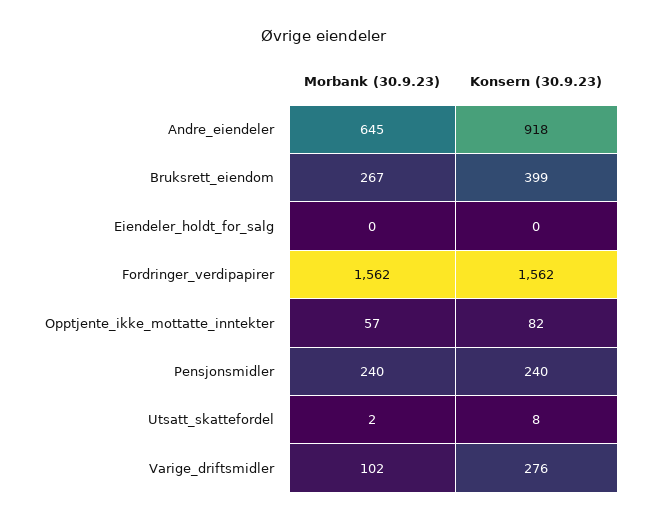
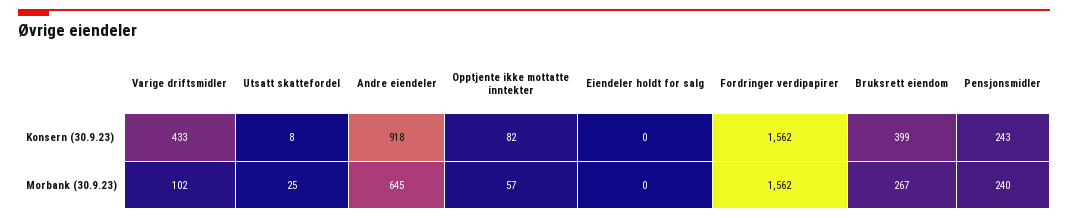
  {
    "Morbank (30.9.23)": {
      "Andre_eiendeler": 645,
      "Bruksrett_eiendom": 267,
      "Eiendeler_holdt_for_salg": 0,
      "Fordringer_verdipapirer": 1562,
      "Opptjente_ikke_mottatte_inntekter": 57,
      "Pensjonsmidler": 240,
-     "Utsatt_skattefordel": 2,
+     "Utsatt_skattefordel": 25,
      "Varige_driftsmidler": 102
    },
    "Konsern (30.9.23)": {
      "Andre_eiendeler": 918,
      "Bruksrett_eiendom": 399,
      "Eiendeler_holdt_for_salg": 0,
      "Fordringer_verdipapirer": 1562,
      "Opptjente_ikke_mottatte_inntekter": 82,
-     "Pensjonsmidler": 240,
+     "Pensjonsmidler": 243,
      "Utsatt_skattefordel": 8,
-     "Varige_driftsmidler": 276
+     "Varige_driftsmidler": 433
    }
  }

